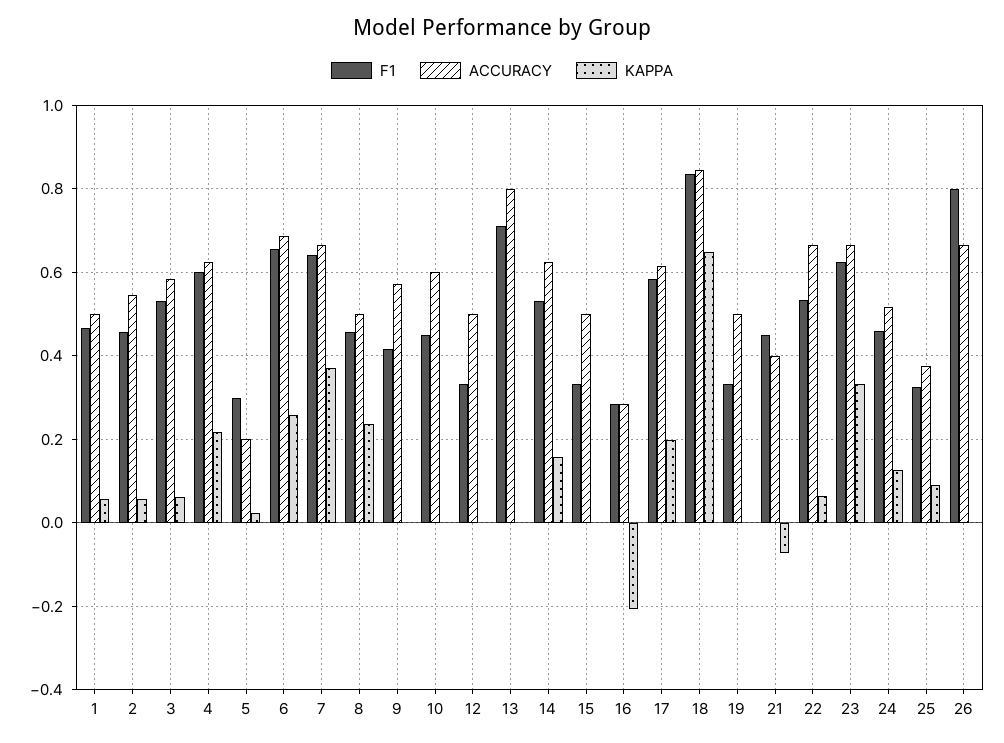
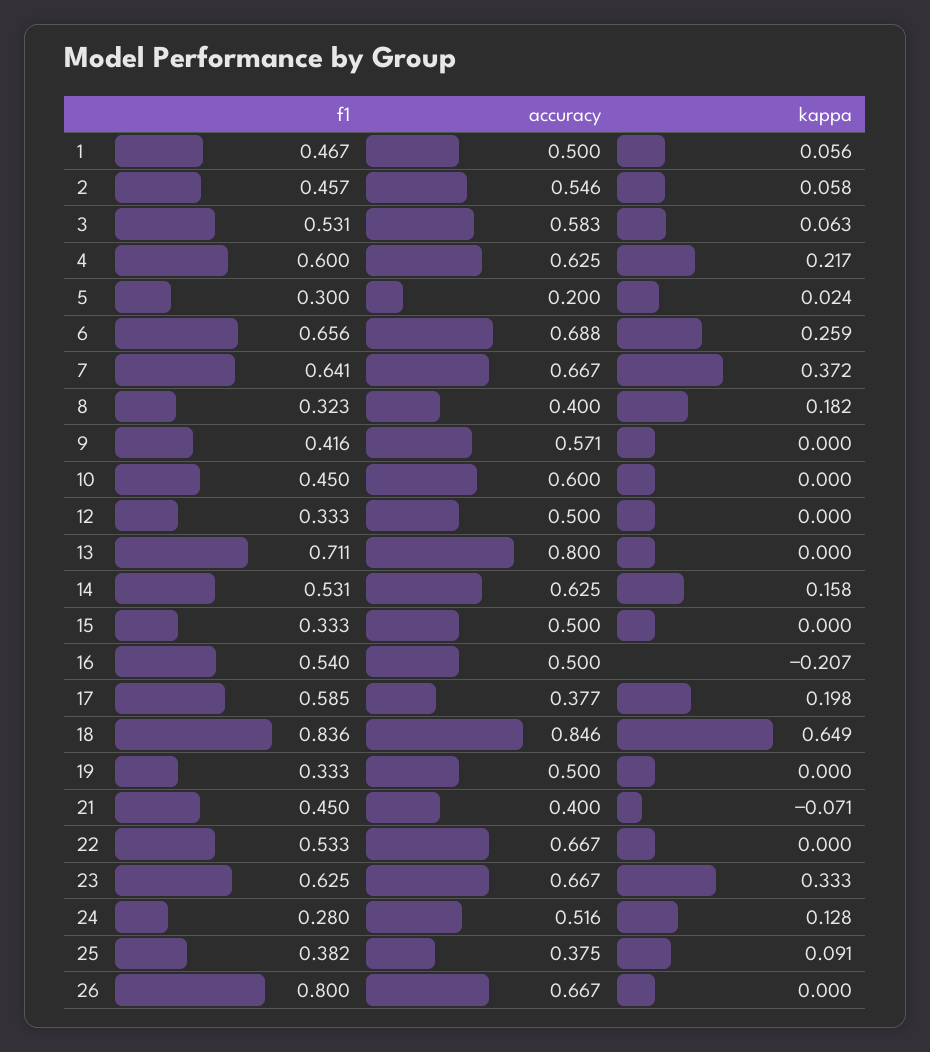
  {
    "F1": {
      "1": 0.467,
      "2": 0.457,
      "3": 0.531,
      "4": 0.6,
      "5": 0.3,
      "6": 0.656,
      "7": 0.641,
-     "8": 0.46,
+     "8": 0.323,
      "9": 0.416,
      "10": 0.45,
      "12": 0.333,
      "13": 0.711,
      "14": 0.531,
      "15": 0.333,
-     "16": 0.28,
+     "16": 0.54,
      "17": 0.585,
      "18": 0.836,
      "19": 0.333,
      "21": 0.45,
      "22": 0.533,
      "23": 0.625,
-     "24": 0.46,
+     "24": 0.28,
-     "25": 0.32,
+     "25": 0.382,
      "26": 0.8
    },
    "ACCURACY": {
      "1": 0.5,
      "2": 0.546,
      "3": 0.583,
      "4": 0.625,
      "5": 0.2,
      "6": 0.688,
      "7": 0.667,
-     "8": 0.5,
+     "8": 0.4,
      "9": 0.571,
      "10": 0.6,
      "12": 0.5,
      "13": 0.8,
      "14": 0.625,
      "15": 0.5,
-     "16": 0.28,
+     "16": 0.5,
-     "17": 0.62,
+     "17": 0.377,
      "18": 0.846,
      "19": 0.5,
      "21": 0.4,
      "22": 0.667,
      "23": 0.667,
      "24": 0.516,
      "25": 0.375,
      "26": 0.667
    },
    "KAPPA": {
      "1": 0.056,
      "2": 0.058,
      "3": 0.063,
      "4": 0.217,
      "5": 0.024,
      "6": 0.259,
      "7": 0.372,
-     "8": 0.24,
+     "8": 0.182,
      "9": 0,
      "10": 0,
      "12": 0,
      "13": 0,
      "14": 0.158,
      "15": 0,
      "16": -0.207,
      "17": 0.198,
      "18": 0.649,
      "19": 0,
      "21": -0.071,
-     "22": 0.06,
+     "22": 0,
      "23": 0.333,
      "24": 0.128,
      "25": 0.091,
      "26": 0
    }
  }

